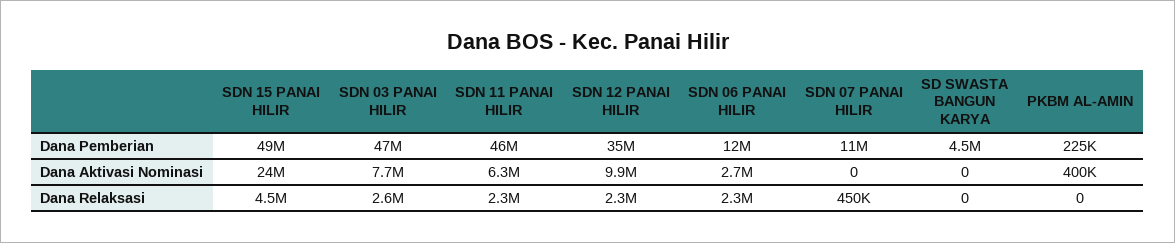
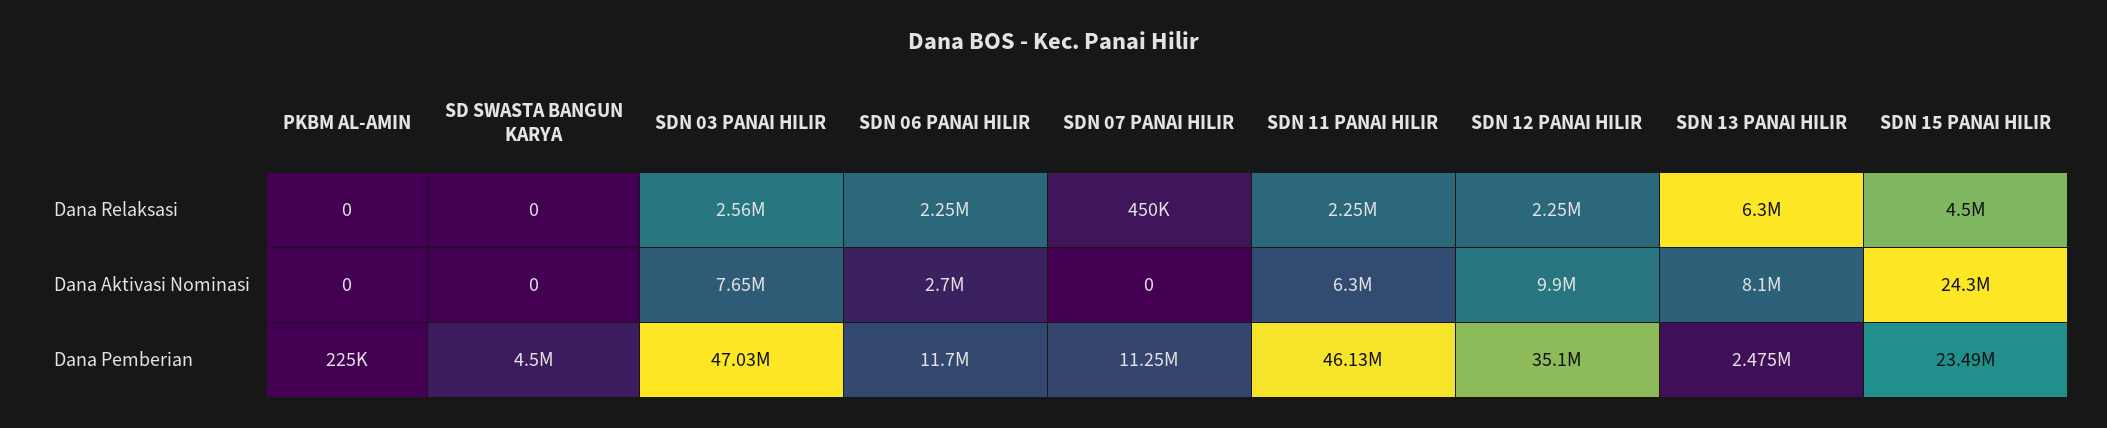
  {
    "SDN 15 PANAI HILIR": {
-     "Dana Pemberian": 49000000,
+     "Dana Pemberian": 23490000,
      "Dana Aktivasi Nominasi": 24300000,
      "Dana Relaksasi": 4500000
    },
    "SDN 03 PANAI HILIR": {
      "Dana Pemberian": 47030000,
      "Dana Aktivasi Nominasi": 7650000,
      "Dana Relaksasi": 2560000
    },
    "SDN 11 PANAI HILIR": {
      "Dana Pemberian": 46130000,
      "Dana Aktivasi Nominasi": 6300000,
      "Dana Relaksasi": 2250000
    },
    "SDN 12 PANAI HILIR": {
      "Dana Pemberian": 35100000,
      "Dana Aktivasi Nominasi": 9900000,
      "Dana Relaksasi": 2250000
    },
    "SDN 06 PANAI HILIR": {
      "Dana Pemberian": 11700000,
      "Dana Aktivasi Nominasi": 2700000,
      "Dana Relaksasi": 2250000
    },
    "SDN 07 PANAI HILIR": {
      "Dana Pemberian": 11250000,
      "Dana Aktivasi Nominasi": 0,
      "Dana Relaksasi": 450000
    },
    "SD SWASTA BANGUN KARYA": {
      "Dana Pemberian": 4500000,
      "Dana Aktivasi Nominasi": 0,
      "Dana Relaksasi": 0
    },
    "PKBM AL-AMIN": {
      "Dana Pemberian": 225000,
-     "Dana Aktivasi Nominasi": 400000,
+     "Dana Aktivasi Nominasi": 0,
      "Dana Relaksasi": 0
-   }
+   },
+   "SDN 13 PANAI HILIR": {
+     "Dana Relaksasi": 6300000,
+     "Dana Aktivasi Nominasi": 8100000,
+     "Dana Pemberian": 2475000
+   }
  }

